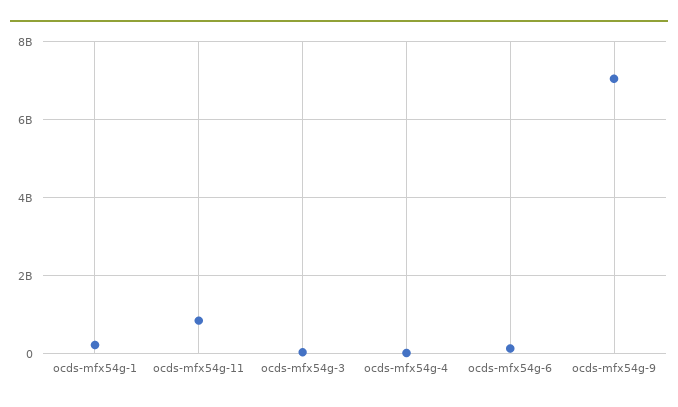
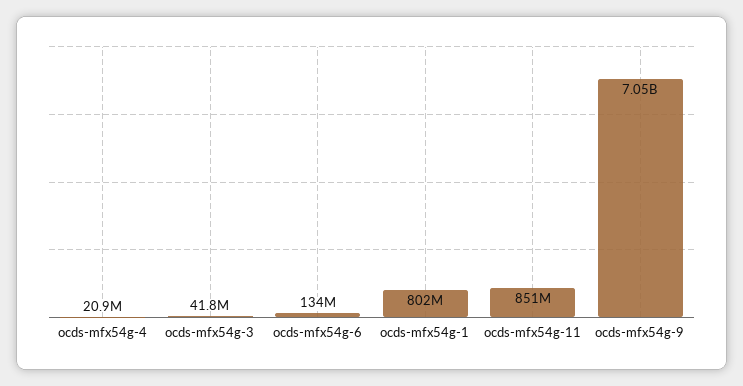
  {
-   "ocds-mfx54g-1": 200000000,
+   "ocds-mfx54g-1": 802000000,
    "ocds-mfx54g-11": 851000000,
    "ocds-mfx54g-3": 41800000,
    "ocds-mfx54g-4": 20900000,
    "ocds-mfx54g-6": 134000000,
    "ocds-mfx54g-9": 7050000000
  }

